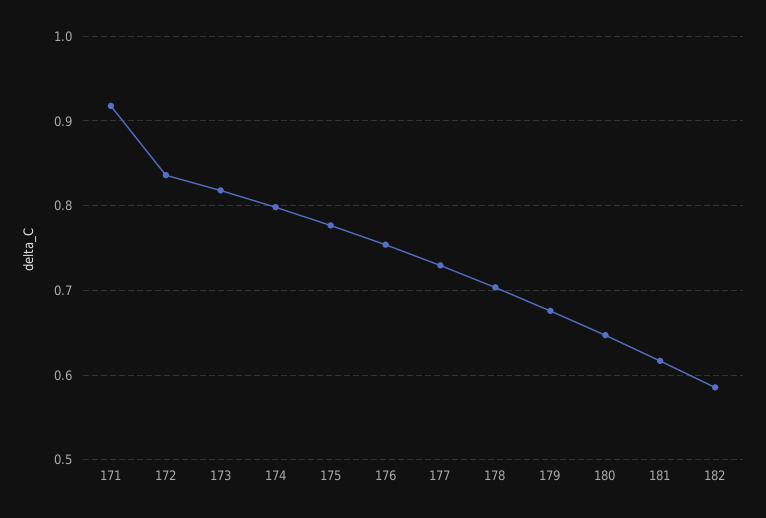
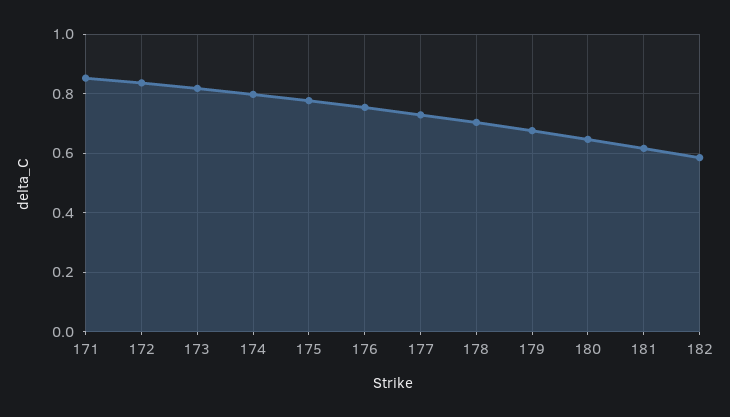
  {
-   "171": 0.92,
+   "171": 0.85,
    "172": 0.84,
    "173": 0.82,
    "174": 0.8,
    "175": 0.78,
    "176": 0.75,
    "177": 0.73,
    "178": 0.7,
    "179": 0.68,
    "180": 0.65,
    "181": 0.62,
    "182": 0.59
  }

